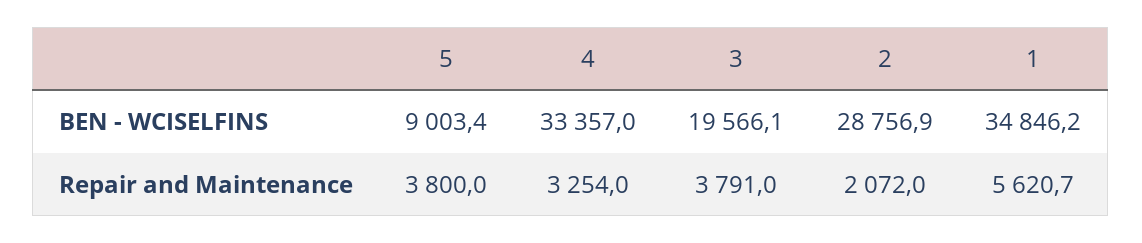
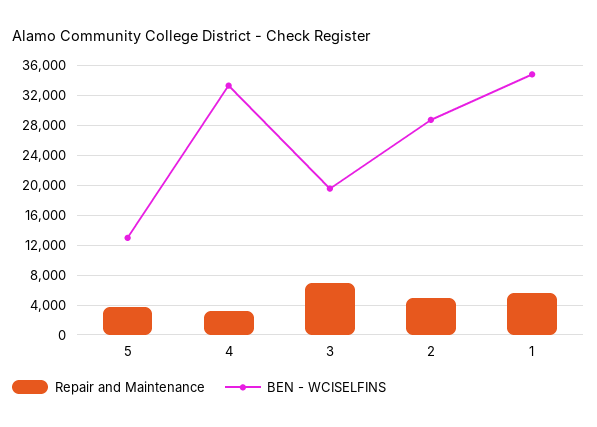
  {
    "BEN - WCISELFINS": {
-     "5": 9003.4,
+     "5": 13000,
      "4": 33357,
      "3": 19566.1,
      "2": 28756.9,
      "1": 34846.2
    },
    "Repair and Maintenance": {
      "5": 3800,
      "4": 3254,
-     "3": 3791,
+     "3": 7000,
-     "2": 2072,
+     "2": 5000,
      "1": 5620.7
    }
  }

